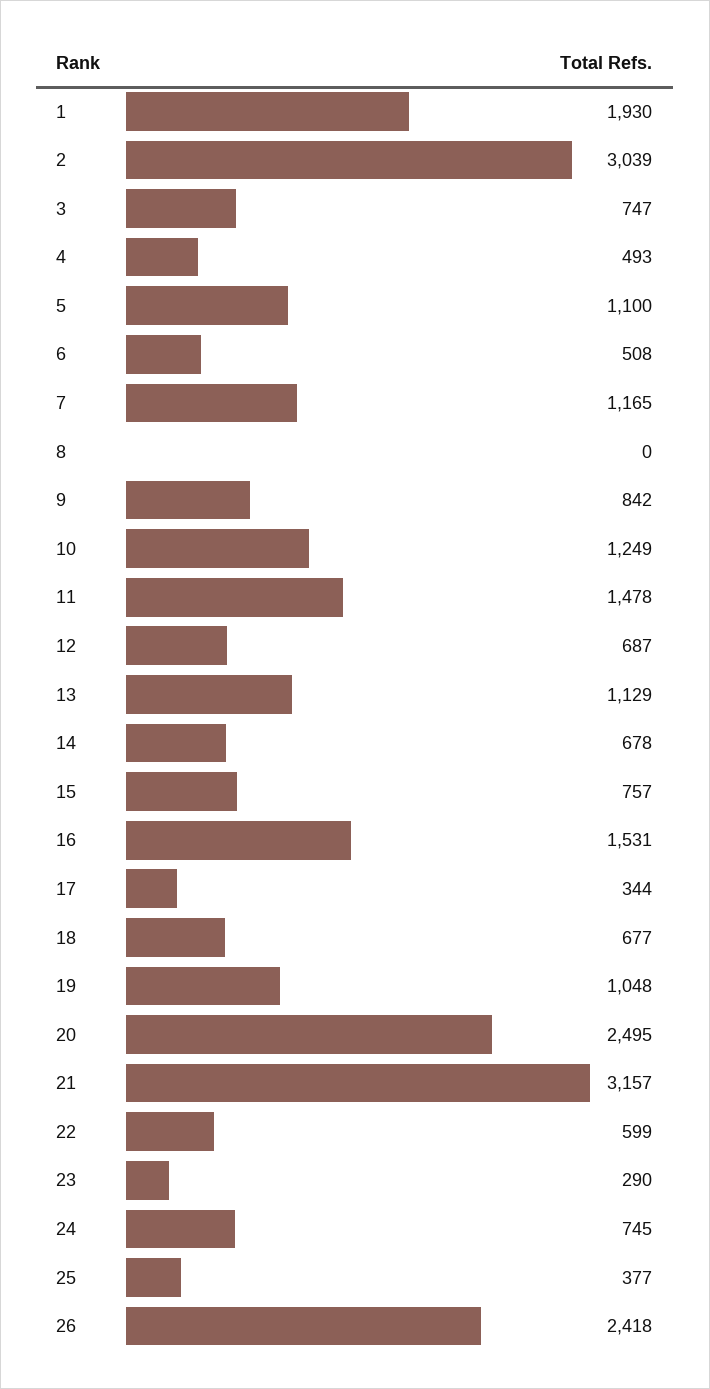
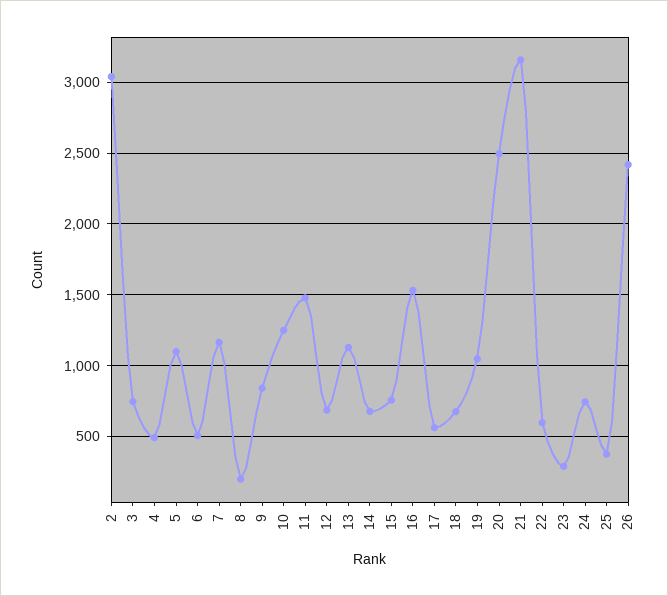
  {
-   "1": 1930,
    "2": 3039,
    "3": 747,
    "4": 493,
    "5": 1100,
    "6": 508,
    "7": 1165,
-   "8": 0,
+   "8": 200,
    "9": 842,
    "10": 1249,
    "11": 1478,
    "12": 687,
    "13": 1129,
    "14": 678,
    "15": 757,
    "16": 1531,
-   "17": 344,
+   "17": 550,
    "18": 677,
    "19": 1048,
    "20": 2495,
    "21": 3157,
    "22": 599,
    "23": 290,
    "24": 745,
    "25": 377,
    "26": 2418
  }

